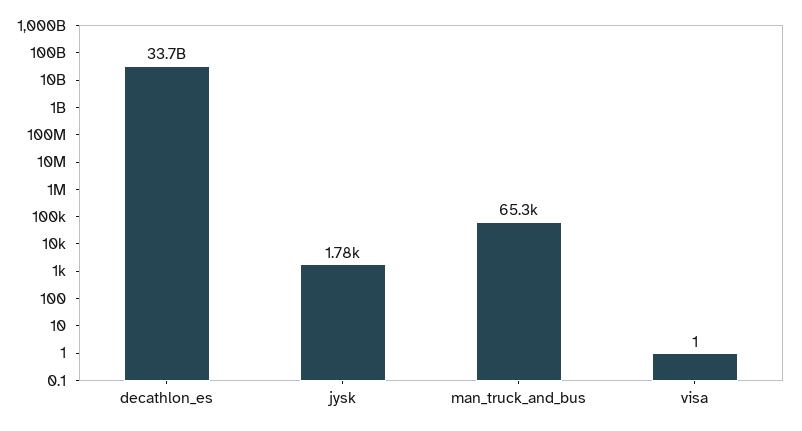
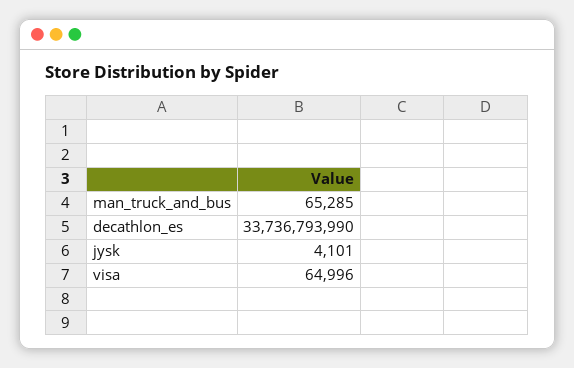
  {
    "decathlon_es": 33736793990,
-   "jysk": 1780,
+   "jysk": 4101,
    "man_truck_and_bus": 65285,
-   "visa": 1
+   "visa": 64996
  }

